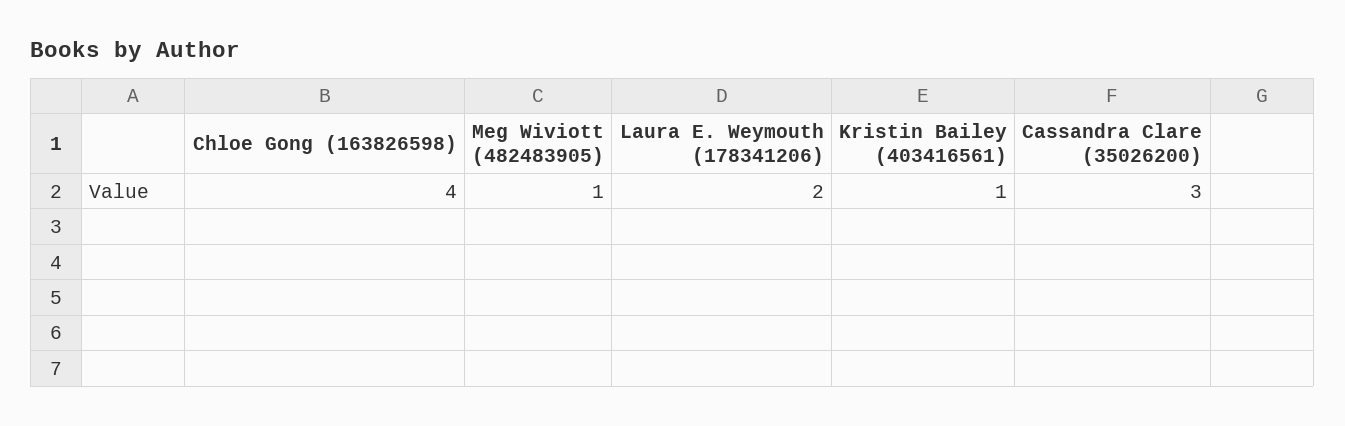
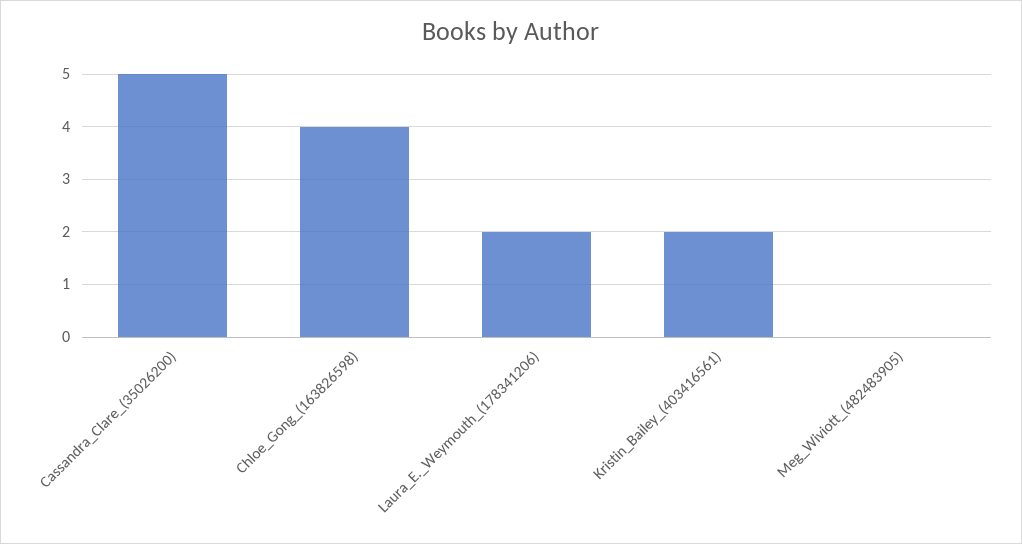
  {
    "Chloe Gong (163826598)": 4,
-   "Meg Wiviott (482483905)": 1,
+   "Meg Wiviott (482483905)": 0,
    "Laura E. Weymouth (178341206)": 2,
-   "Kristin Bailey (403416561)": 1,
+   "Kristin Bailey (403416561)": 2,
-   "Cassandra Clare (35026200)": 3
+   "Cassandra Clare (35026200)": 5
  }

